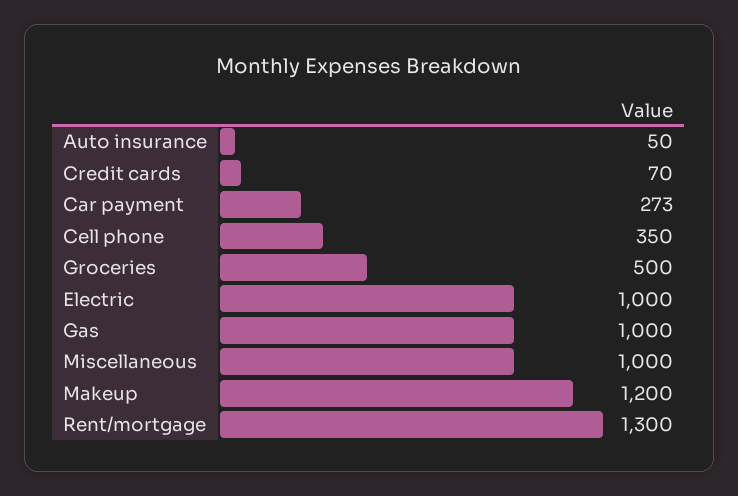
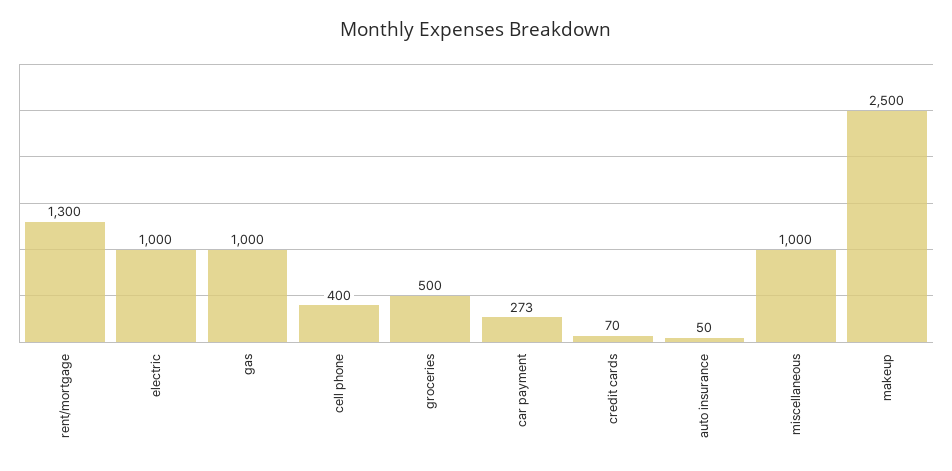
  {
    "Auto insurance": 50,
    "Credit cards": 70,
    "Car payment": 273,
-   "Cell phone": 350,
+   "Cell phone": 400,
    "Groceries": 500,
    "Electric": 1000,
    "Gas": 1000,
    "Miscellaneous": 1000,
-   "Makeup": 1200,
+   "Makeup": 2500,
    "Rent/mortgage": 1300
  }

